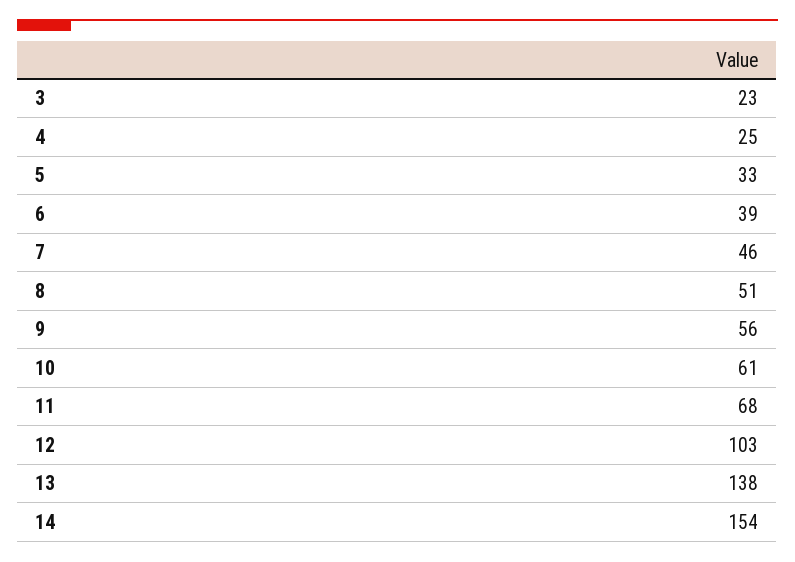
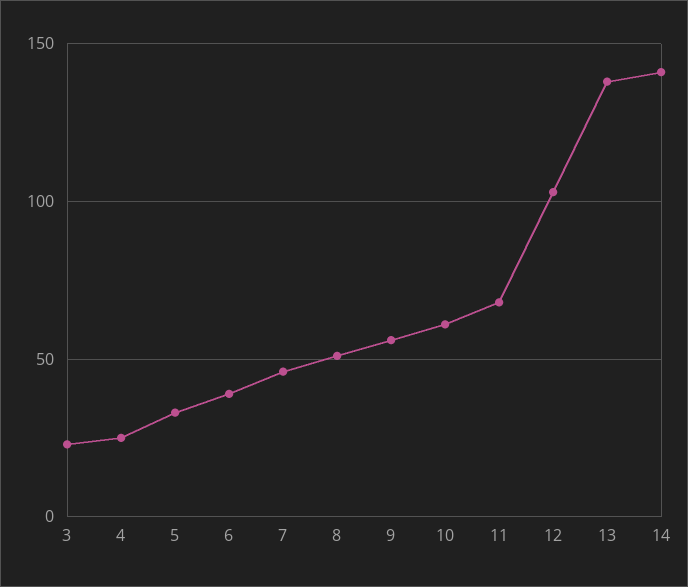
  {
    "3": 23,
    "4": 25,
    "5": 33,
    "6": 39,
    "7": 46,
    "8": 51,
    "9": 56,
    "10": 61,
    "11": 68,
    "12": 103,
    "13": 138,
-   "14": 154
+   "14": 140
  }

